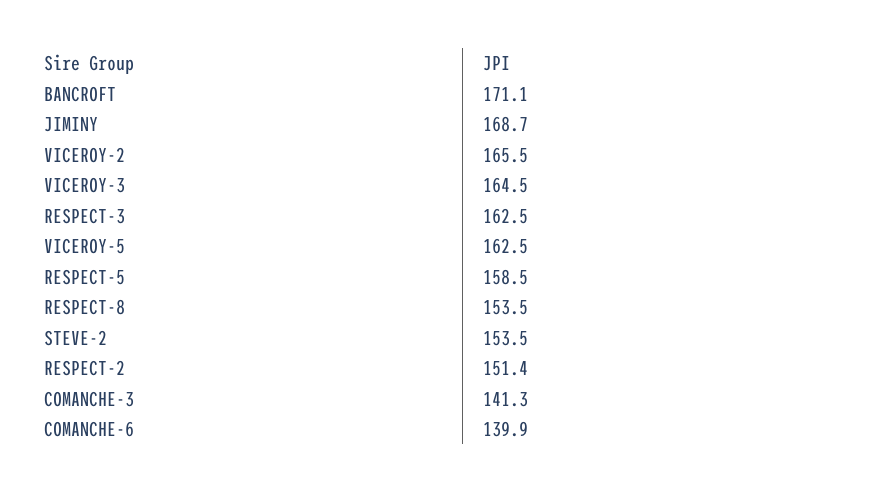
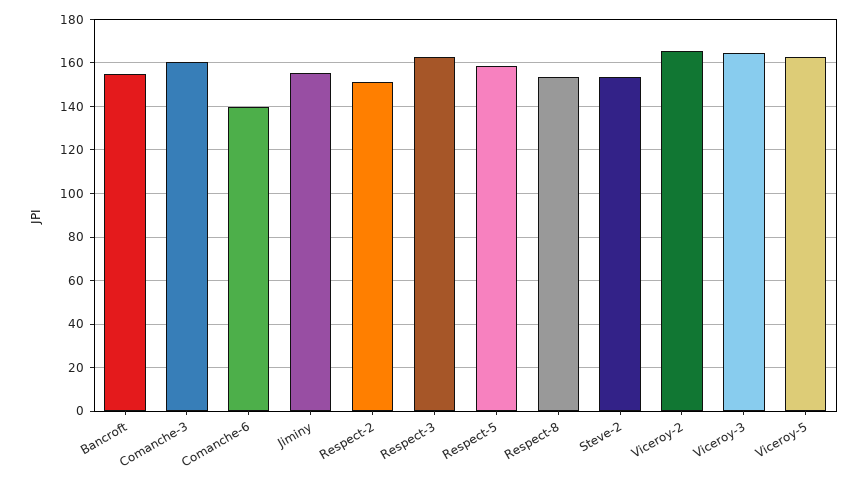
  {
-   "BANCROFT": 171.1,
+   "BANCROFT": 155,
-   "JIMINY": 168.7,
+   "JIMINY": 155,
    "VICEROY-2": 165.5,
    "VICEROY-3": 164.5,
    "RESPECT-3": 162.5,
    "VICEROY-5": 162.5,
    "RESPECT-5": 158.5,
    "RESPECT-8": 153.5,
    "STEVE-2": 153.5,
    "RESPECT-2": 151.4,
-   "COMANCHE-3": 141.3,
+   "COMANCHE-3": 160,
    "COMANCHE-6": 139.9
  }

